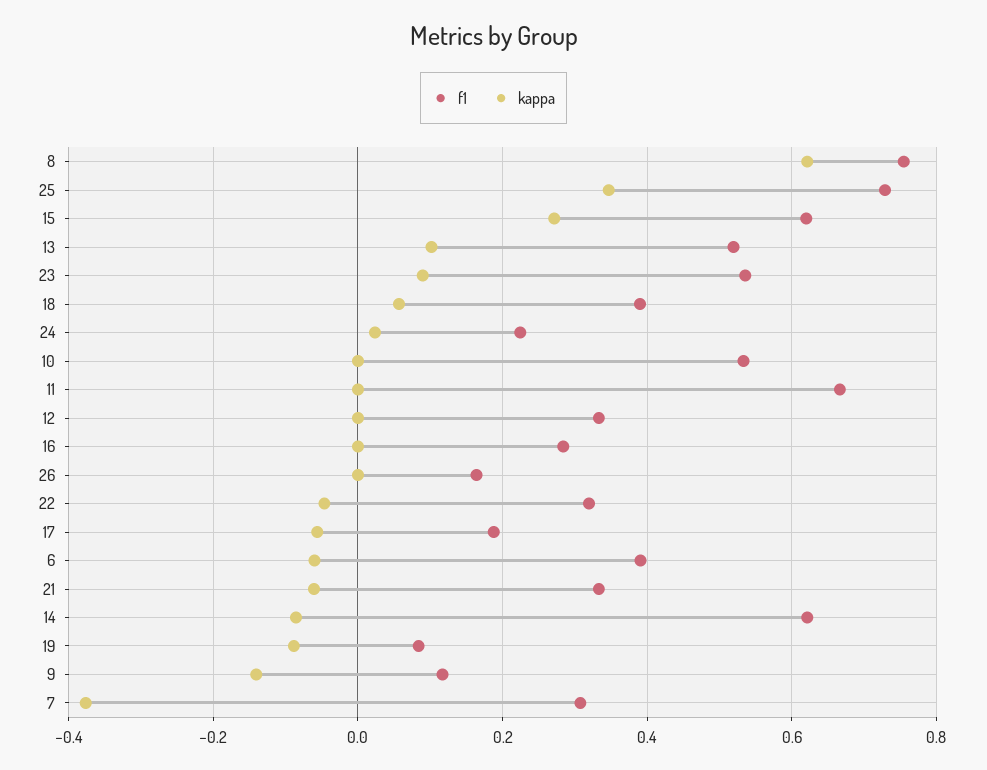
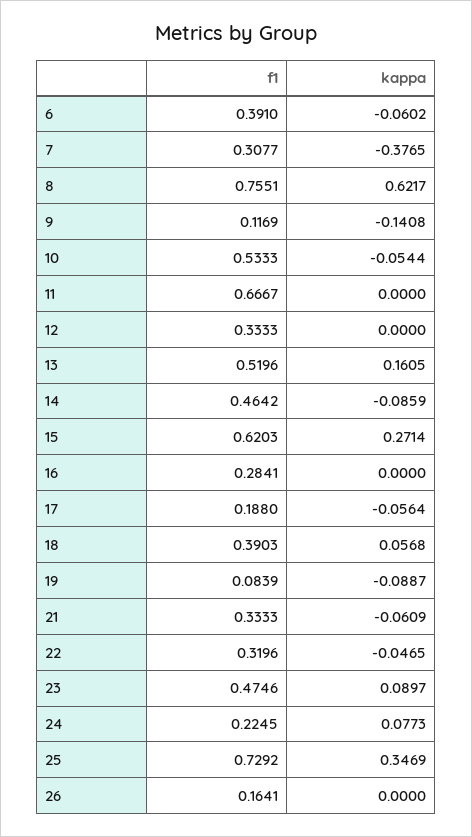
  {
    "f1": {
      "8": 0.7551,
      "25": 0.7292,
      "15": 0.6203,
      "13": 0.5196,
-     "23": 0.54,
+     "23": 0.4746,
      "18": 0.3903,
      "24": 0.2245,
      "10": 0.5333,
      "11": 0.6667,
      "12": 0.3333,
      "16": 0.2841,
      "26": 0.1641,
      "22": 0.3196,
      "17": 0.188,
      "6": 0.391,
      "21": 0.3333,
-     "14": 0.62,
+     "14": 0.4642,
      "19": 0.0839,
      "9": 0.1169,
      "7": 0.3077
    },
    "kappa": {
      "8": 0.6217,
      "25": 0.3469,
      "15": 0.2714,
-     "13": 0.1,
+     "13": 0.1605,
      "23": 0.0897,
      "18": 0.0568,
-     "24": 0.02,
+     "24": 0.0773,
-     "10": 0,
+     "10": -0.0544,
      "11": 0,
      "12": 0,
      "16": 0,
      "26": 0,
      "22": -0.0465,
      "17": -0.0564,
      "6": -0.0602,
      "21": -0.0609,
      "14": -0.0859,
      "19": -0.0887,
      "9": -0.1408,
      "7": -0.3765
    }
  }

